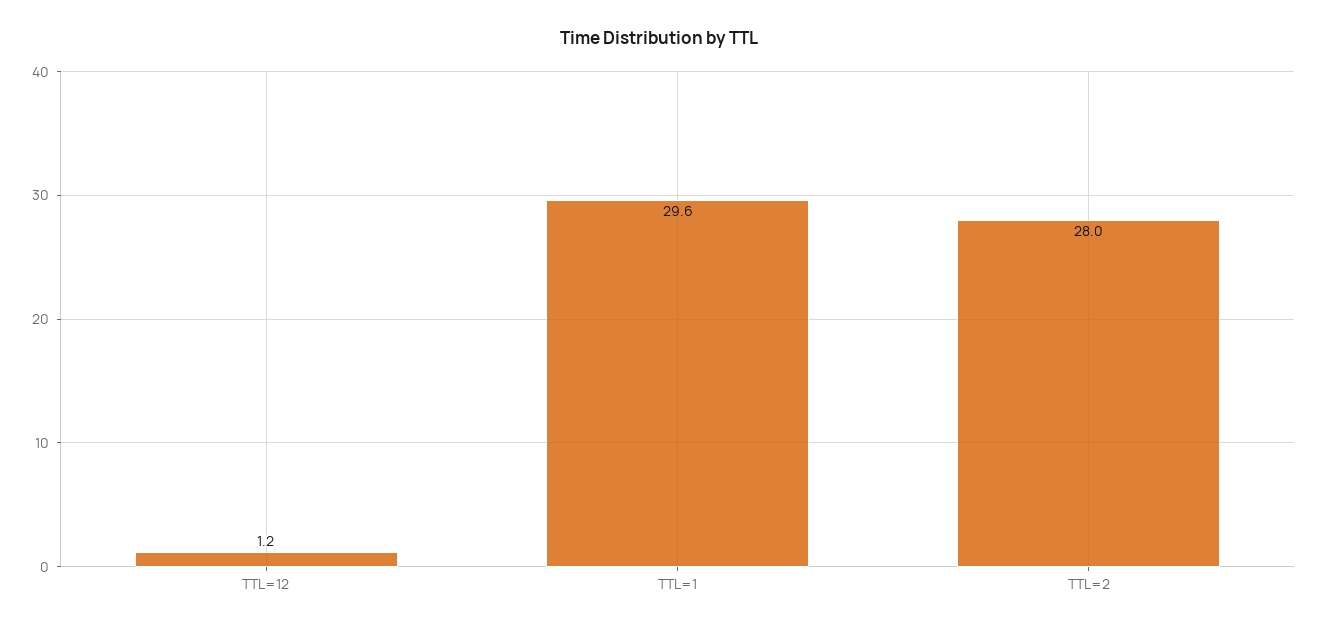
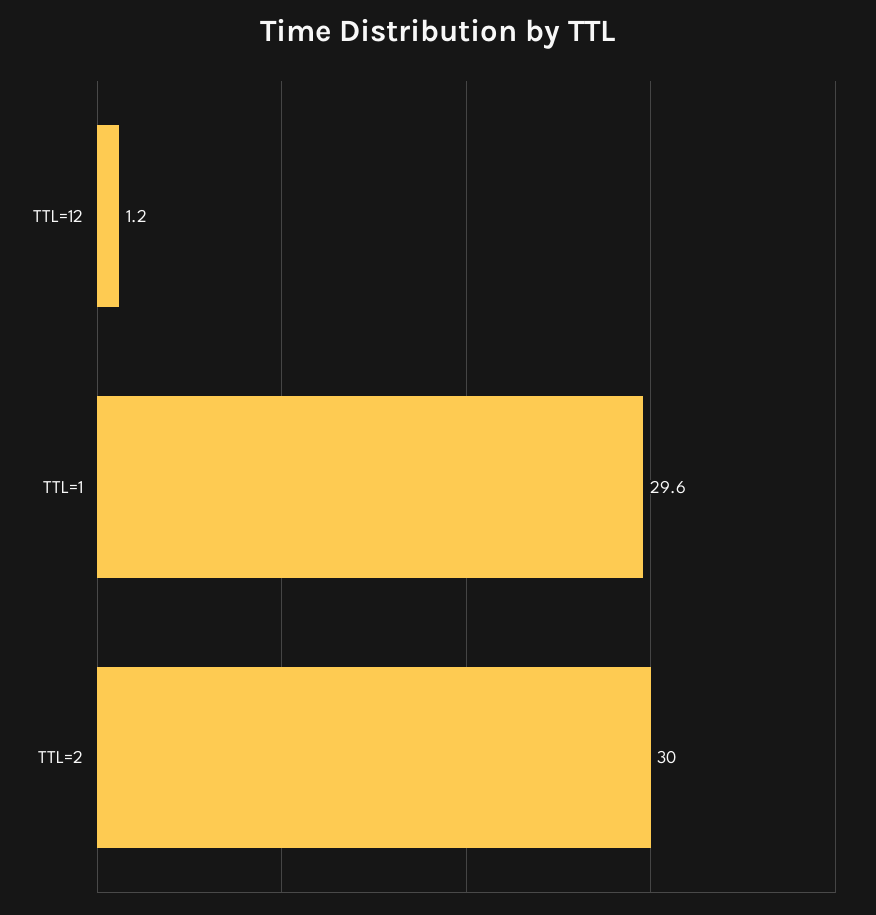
  {
    "TTL=12": 1.2,
    "TTL=1": 29.6,
-   "TTL=2": 28
+   "TTL=2": 30
  }

